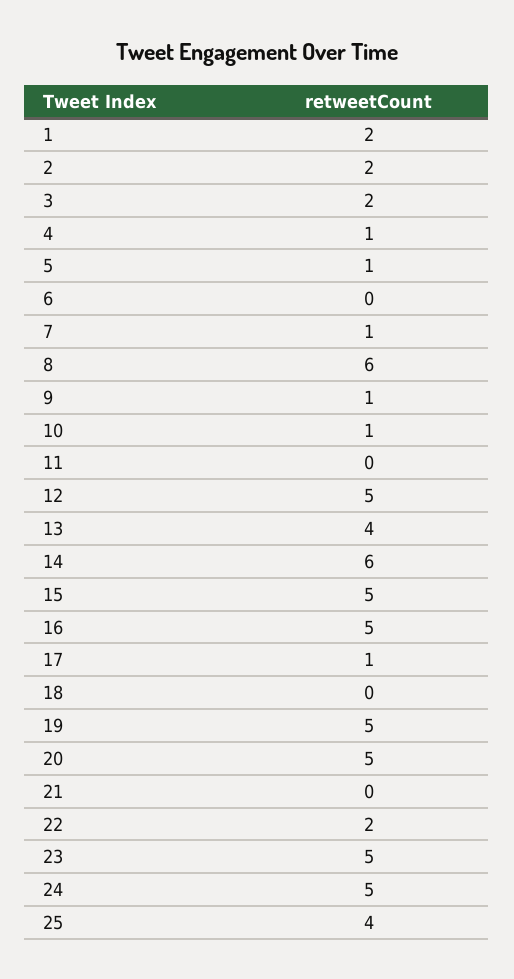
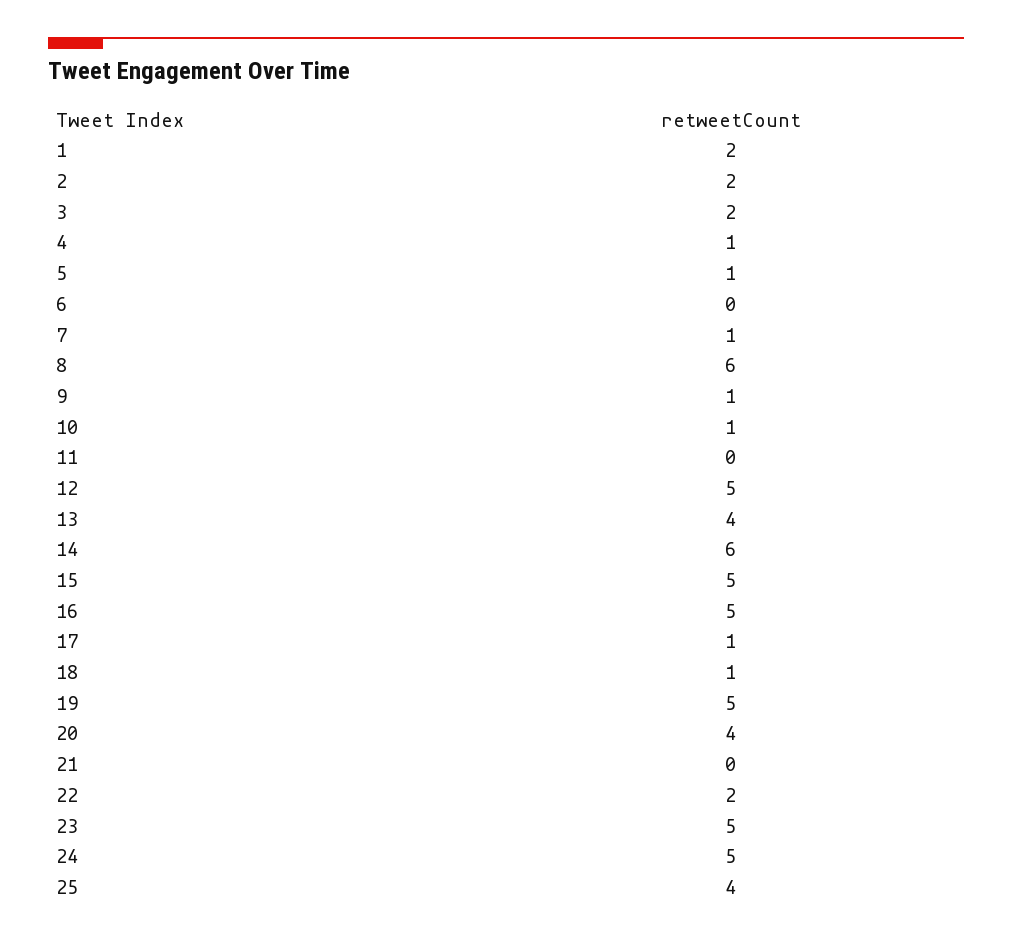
  {
    "1": 2,
    "2": 2,
    "3": 2,
    "4": 1,
    "5": 1,
    "6": 0,
    "7": 1,
    "8": 6,
    "9": 1,
    "10": 1,
    "11": 0,
    "12": 5,
    "13": 4,
    "14": 6,
    "15": 5,
    "16": 5,
    "17": 1,
-   "18": 0,
+   "18": 1,
    "19": 5,
-   "20": 5,
+   "20": 4,
    "21": 0,
    "22": 2,
    "23": 5,
    "24": 5,
    "25": 4
  }

